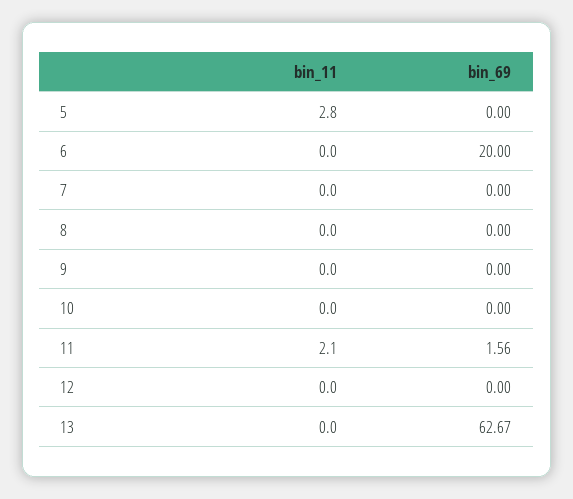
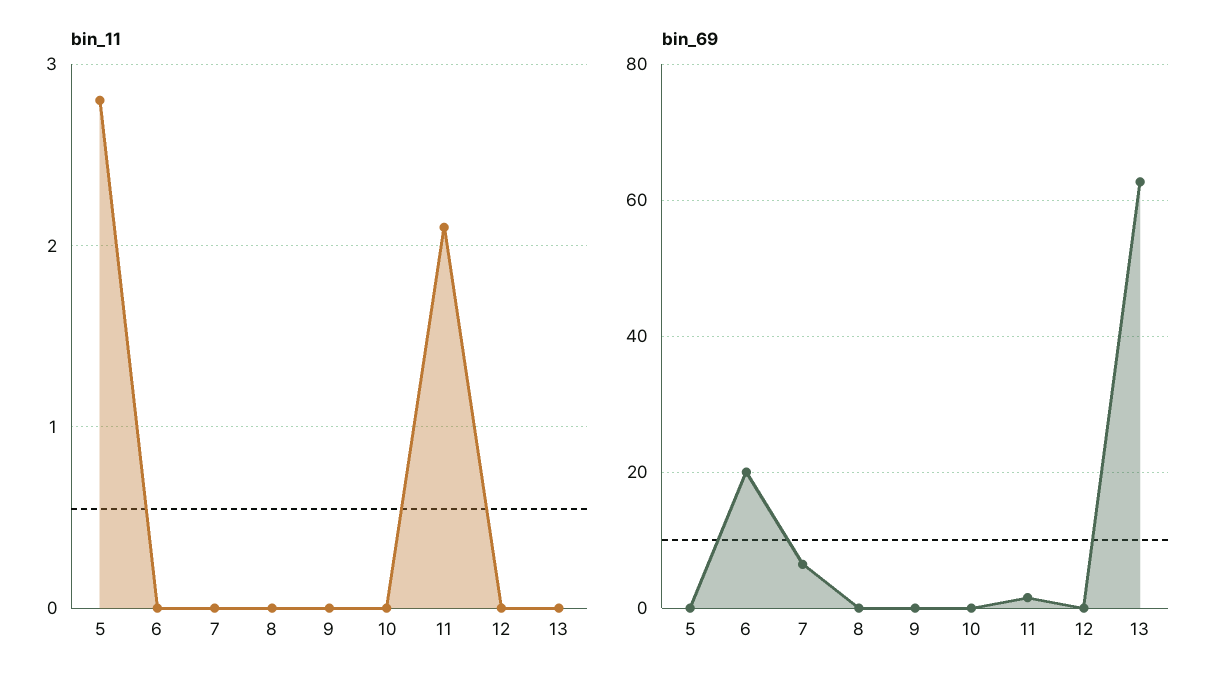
  {
    "bin_11": {
      "5": 2.8,
      "6": 0,
      "7": 0,
      "8": 0,
      "9": 0,
      "10": 0,
      "11": 2.1,
      "12": 0,
      "13": 0
    },
    "bin_69": {
      "5": 0,
      "6": 20,
-     "7": 0,
+     "7": 6,
      "8": 0,
      "9": 0,
      "10": 0,
      "11": 1.56,
      "12": 0,
      "13": 62.67
    }
  }

